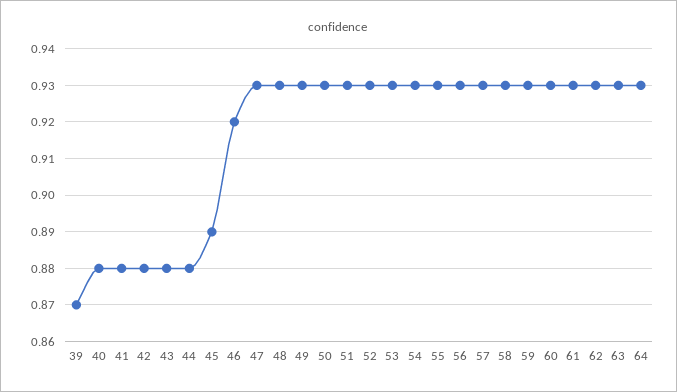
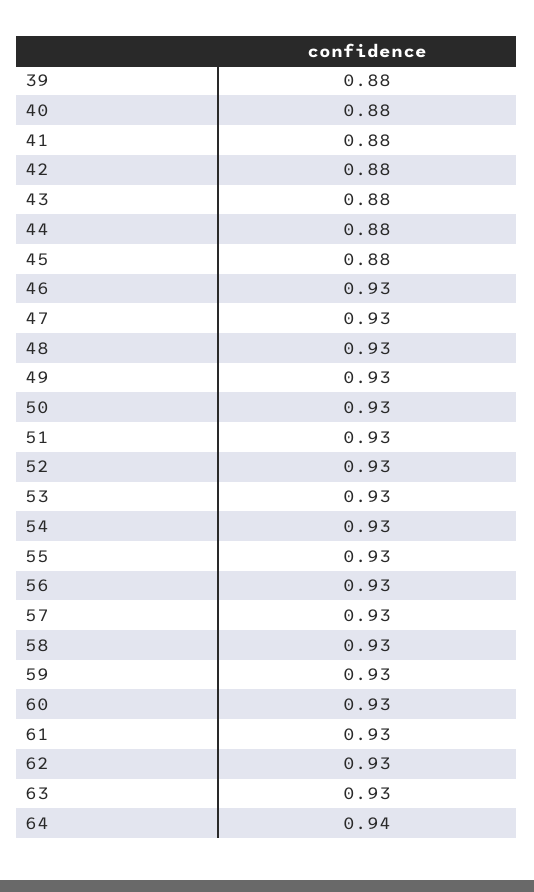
  {
-   "39": 0.87,
+   "39": 0.88,
    "40": 0.88,
    "41": 0.88,
    "42": 0.88,
    "43": 0.88,
    "44": 0.88,
-   "45": 0.89,
+   "45": 0.88,
-   "46": 0.92,
+   "46": 0.93,
    "47": 0.93,
    "48": 0.93,
    "49": 0.93,
    "50": 0.93,
    "51": 0.93,
    "52": 0.93,
    "53": 0.93,
    "54": 0.93,
    "55": 0.93,
    "56": 0.93,
    "57": 0.93,
    "58": 0.93,
    "59": 0.93,
    "60": 0.93,
    "61": 0.93,
    "62": 0.93,
    "63": 0.93,
-   "64": 0.93
+   "64": 0.94
  }

